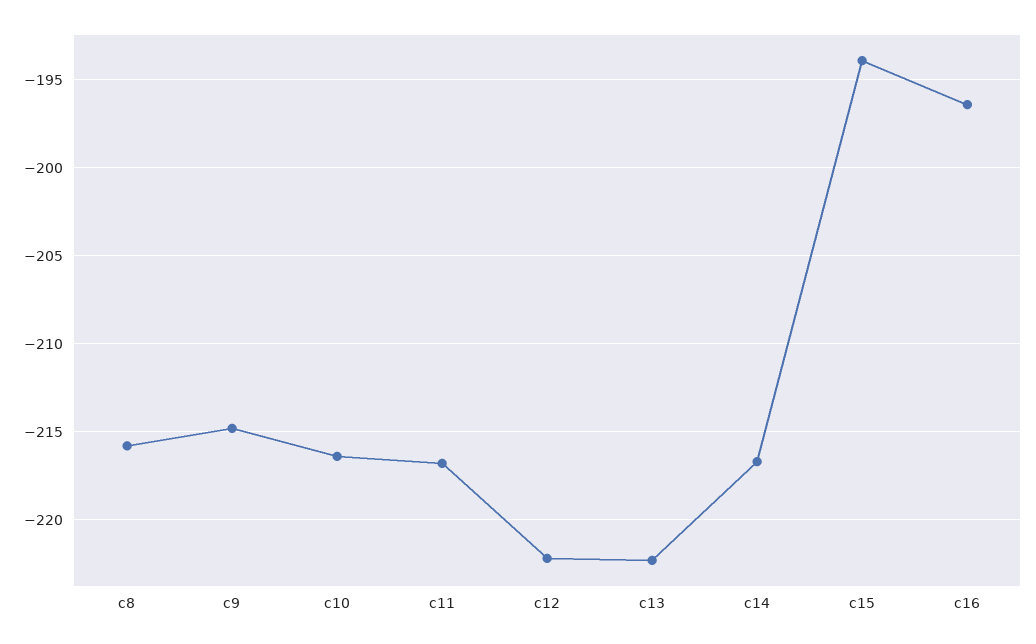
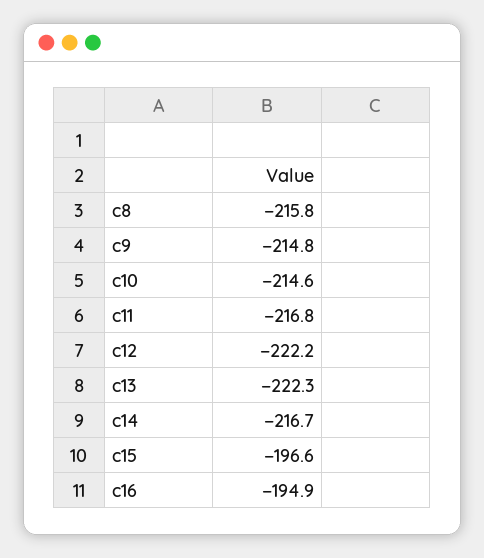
  {
    "c8": -215.8,
    "c9": -214.8,
-   "c10": -216.5,
+   "c10": -214.6,
    "c11": -216.8,
    "c12": -222.2,
    "c13": -222.3,
    "c14": -216.7,
-   "c15": -194,
+   "c15": -196.6,
-   "c16": -196.5
+   "c16": -194.9
  }

